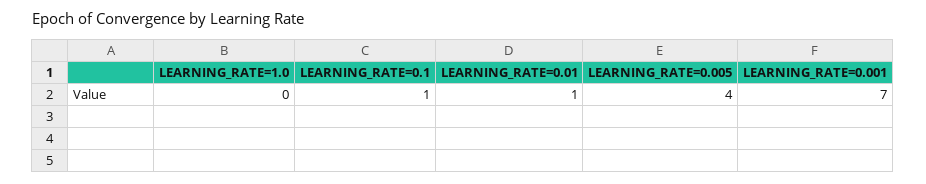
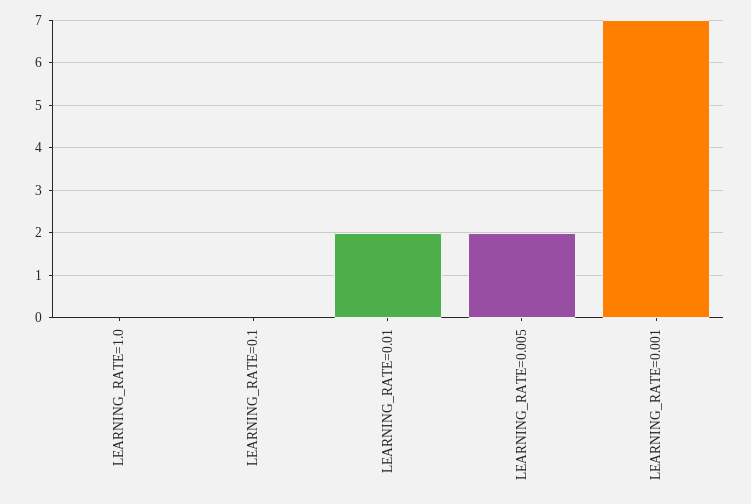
  {
    "LEARNING_RATE=1.0": 0,
-   "LEARNING_RATE=0.1": 1,
+   "LEARNING_RATE=0.1": 0,
-   "LEARNING_RATE=0.01": 1,
+   "LEARNING_RATE=0.01": 2,
-   "LEARNING_RATE=0.005": 4,
+   "LEARNING_RATE=0.005": 2,
    "LEARNING_RATE=0.001": 7
  }

